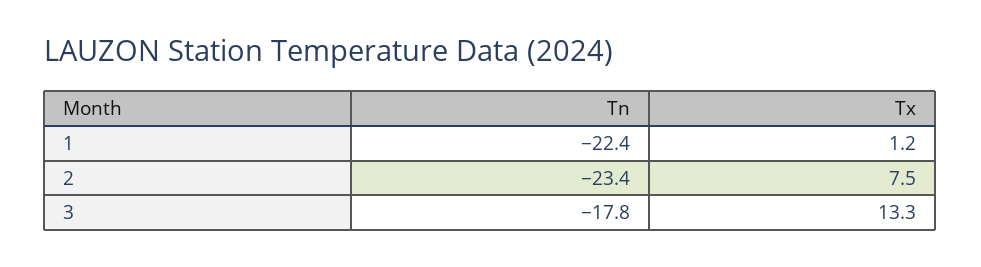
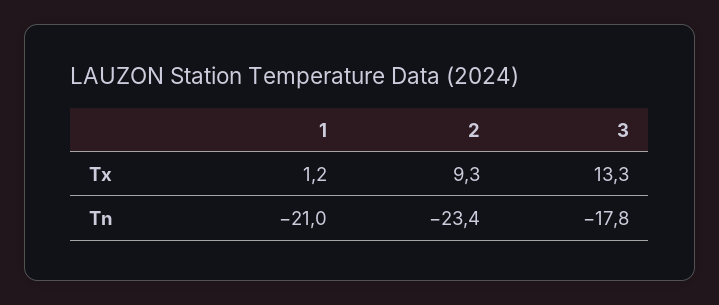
  {
    "Tn": {
-     "1": -22.4,
+     "1": -21,
      "2": -23.4,
      "3": -17.8
    },
    "Tx": {
      "1": 1.2,
-     "2": 7.5,
+     "2": 9.3,
      "3": 13.3
    }
  }

